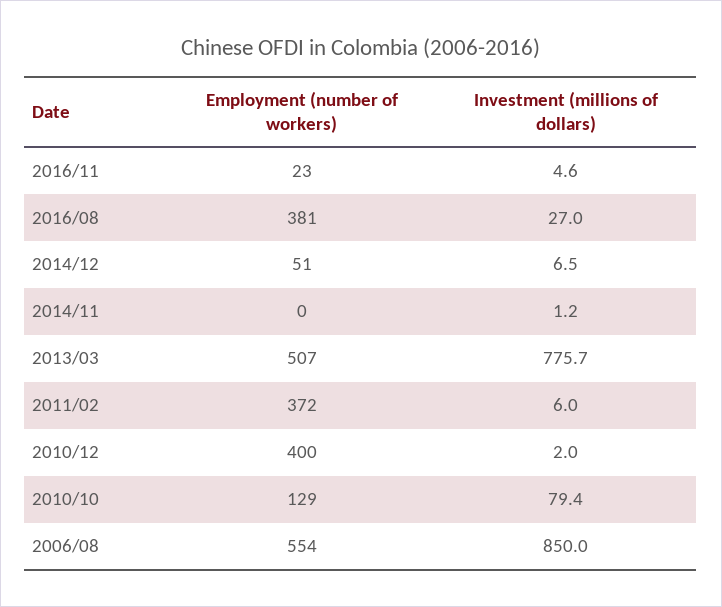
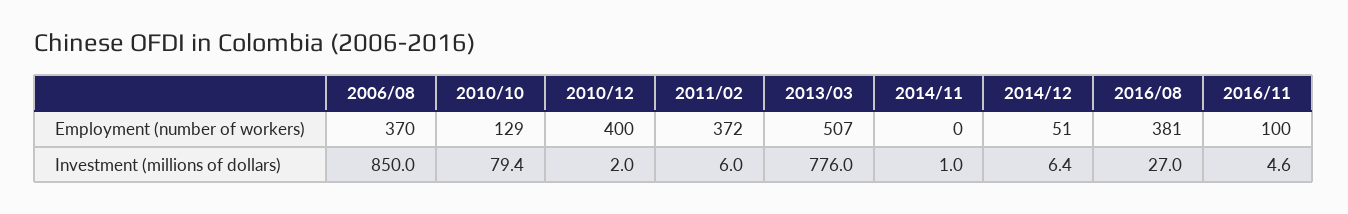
  {
    "Employment (number of workers)": {
-     "2016/11": 23,
+     "2016/11": 100,
      "2016/08": 381,
      "2014/12": 51,
      "2014/11": 0,
      "2013/03": 507,
      "2011/02": 372,
      "2010/12": 400,
      "2010/10": 129,
-     "2006/08": 554
+     "2006/08": 370
    },
    "Investment (millions of dollars)": {
      "2016/11": 4.6,
      "2016/08": 27,
-     "2014/12": 6.5,
+     "2014/12": 6.4,
-     "2014/11": 1.2,
+     "2014/11": 1,
-     "2013/03": 775.7,
+     "2013/03": 776,
      "2011/02": 6,
      "2010/12": 2,
      "2010/10": 79.4,
      "2006/08": 850
    }
  }

